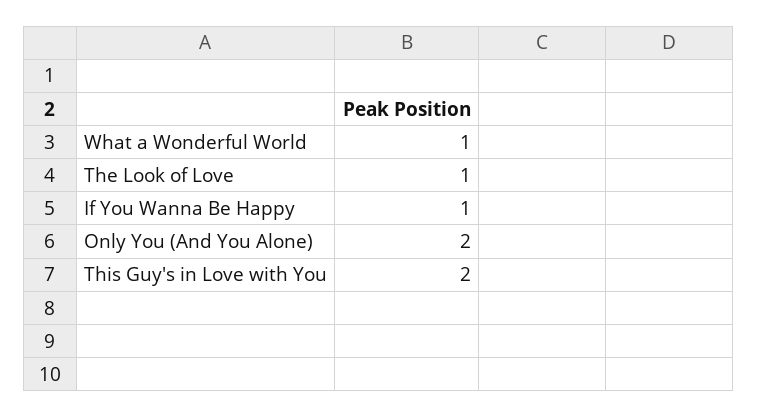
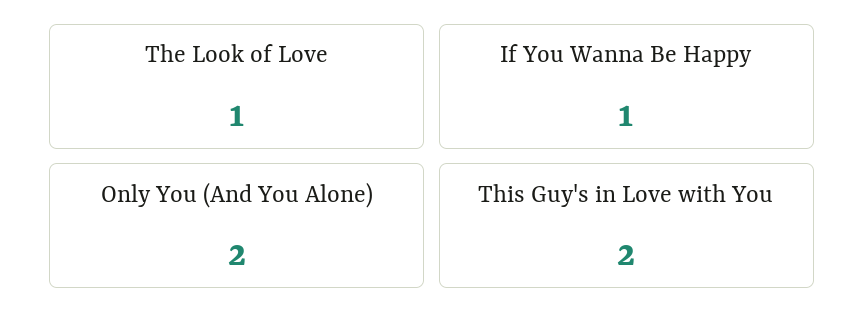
  {
-   "What a Wonderful World": 1,
    "The Look of Love": 1,
    "If You Wanna Be Happy": 1,
    "Only You (And You Alone)": 2,
    "This Guy's in Love with You": 2
  }

